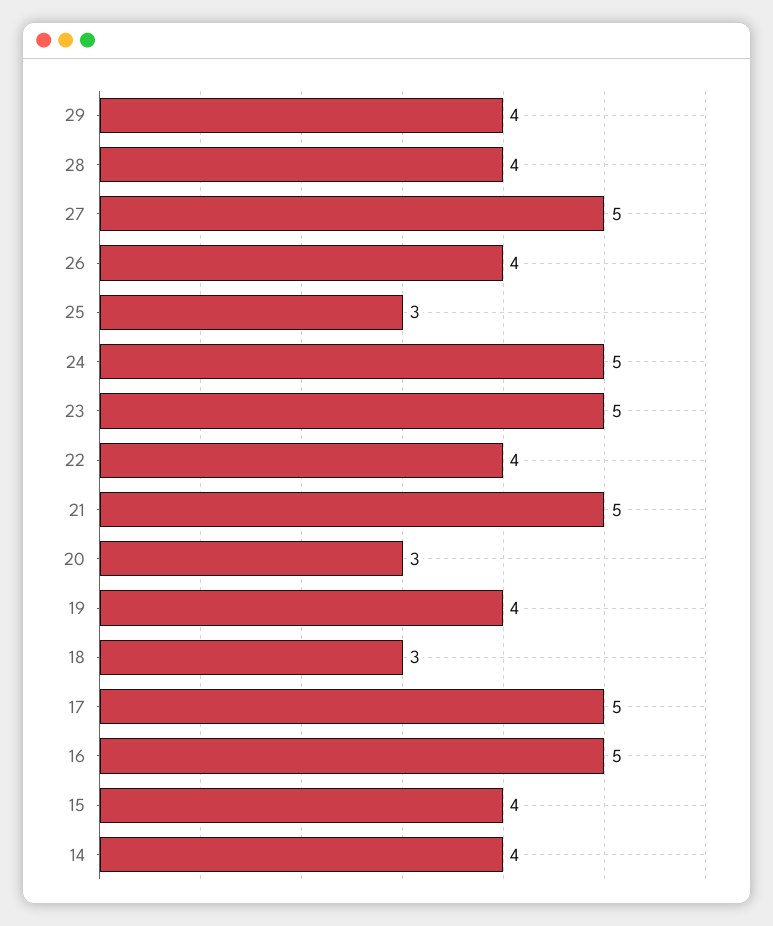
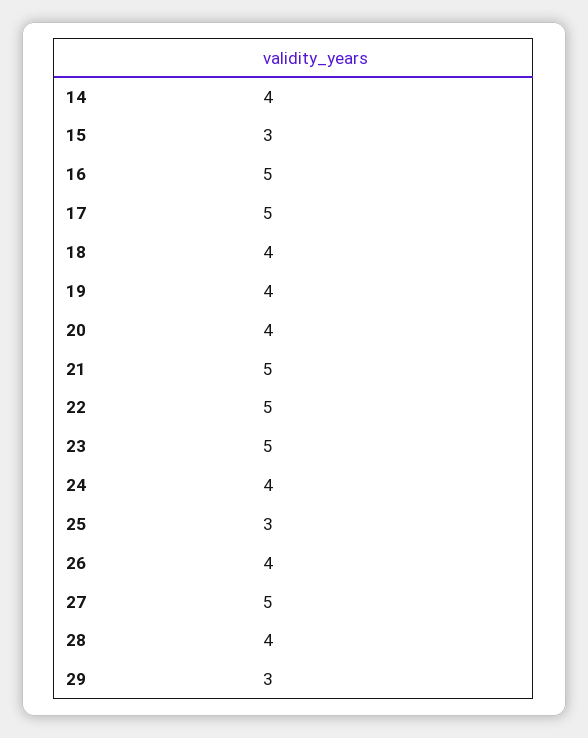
  {
-   "29": 4,
+   "29": 3,
    "28": 4,
    "27": 5,
    "26": 4,
    "25": 3,
-   "24": 5,
+   "24": 4,
    "23": 5,
-   "22": 4,
+   "22": 5,
    "21": 5,
-   "20": 3,
+   "20": 4,
    "19": 4,
-   "18": 3,
+   "18": 4,
    "17": 5,
    "16": 5,
-   "15": 4,
+   "15": 3,
    "14": 4
  }

